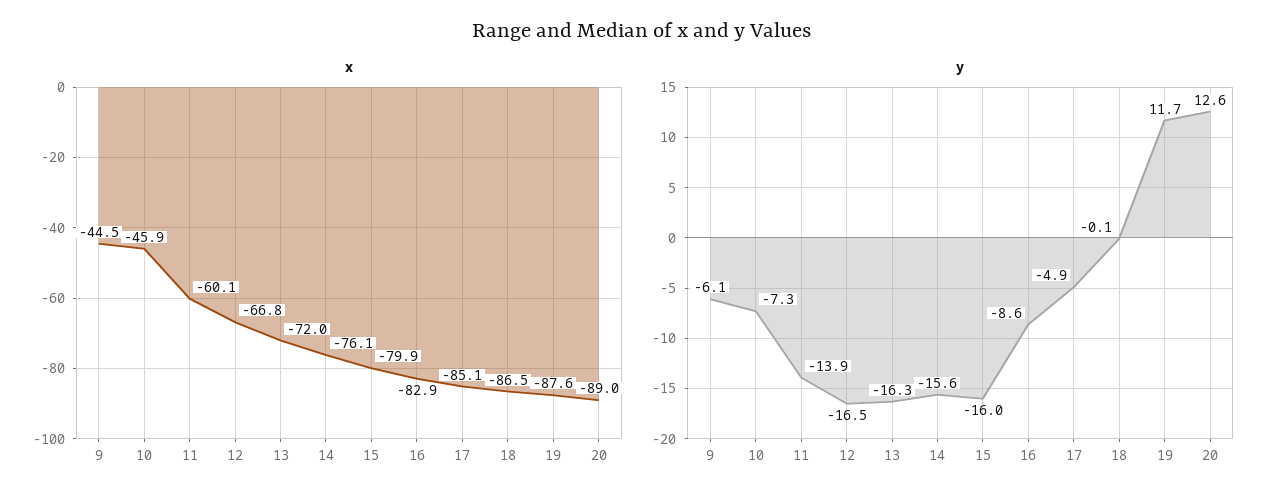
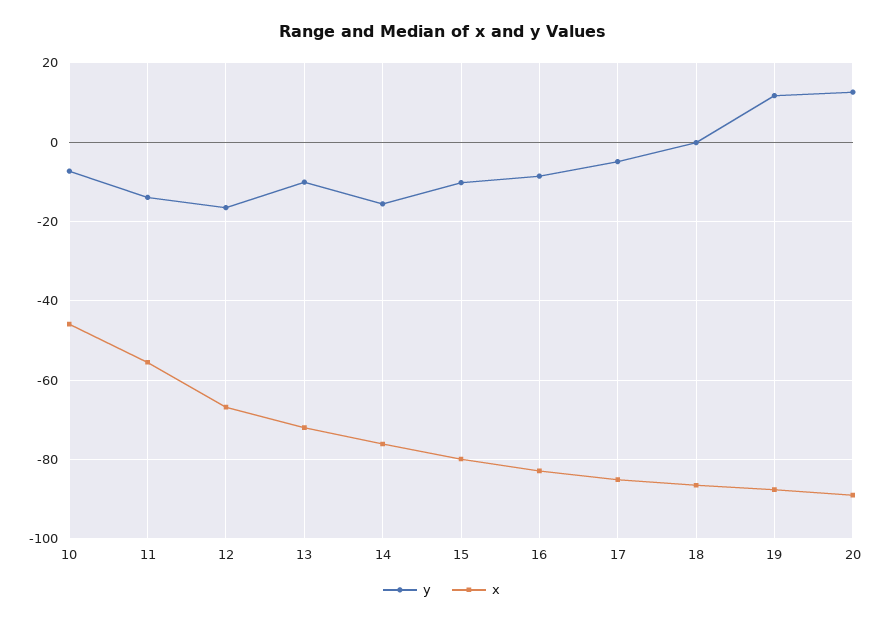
  {
    "x": {
-     "9": -44.5,
      "10": -45.9,
-     "11": -60.1,
+     "11": -56,
      "12": -66.8,
      "13": -72,
      "14": -76.1,
      "15": -79.9,
      "16": -82.9,
      "17": -85.1,
      "18": -86.5,
      "19": -87.6,
      "20": -89
    },
    "y": {
-     "9": -6.1,
      "10": -7.3,
      "11": -13.9,
      "12": -16.5,
-     "13": -16.3,
+     "13": -10,
      "14": -15.6,
-     "15": -16,
+     "15": -10,
      "16": -8.6,
      "17": -4.9,
      "18": -0.1,
      "19": 11.7,
      "20": 12.6
    }
  }

